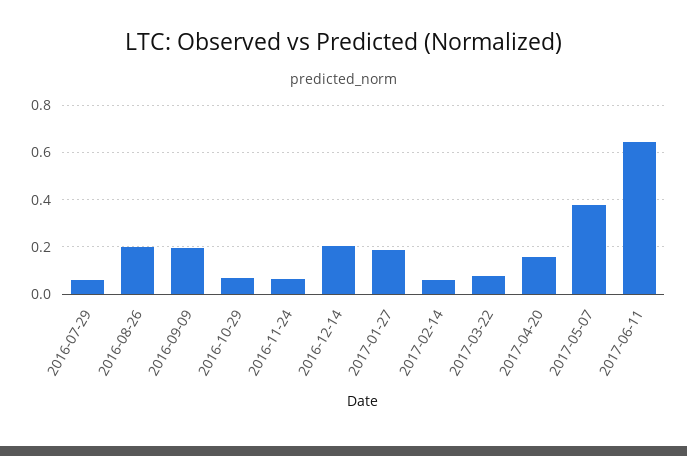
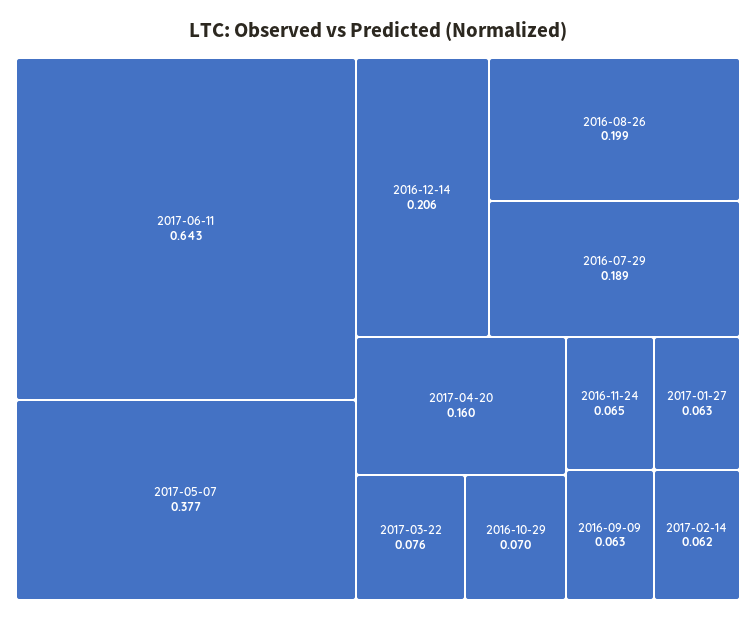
  {
-   "2016-07-29": 0.05,
+   "2016-07-29": 0.189,
    "2016-08-26": 0.199,
-   "2016-09-09": 0.2,
+   "2016-09-09": 0.063,
    "2016-10-29": 0.07,
    "2016-11-24": 0.065,
    "2016-12-14": 0.206,
-   "2017-01-27": 0.2,
+   "2017-01-27": 0.063,
    "2017-02-14": 0.062,
    "2017-03-22": 0.076,
    "2017-04-20": 0.16,
    "2017-05-07": 0.377,
    "2017-06-11": 0.643
  }

